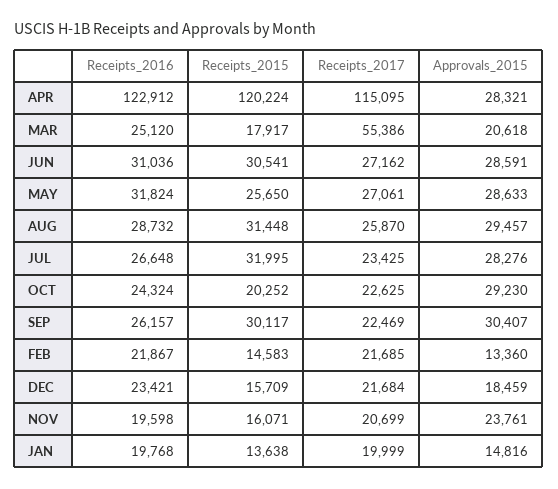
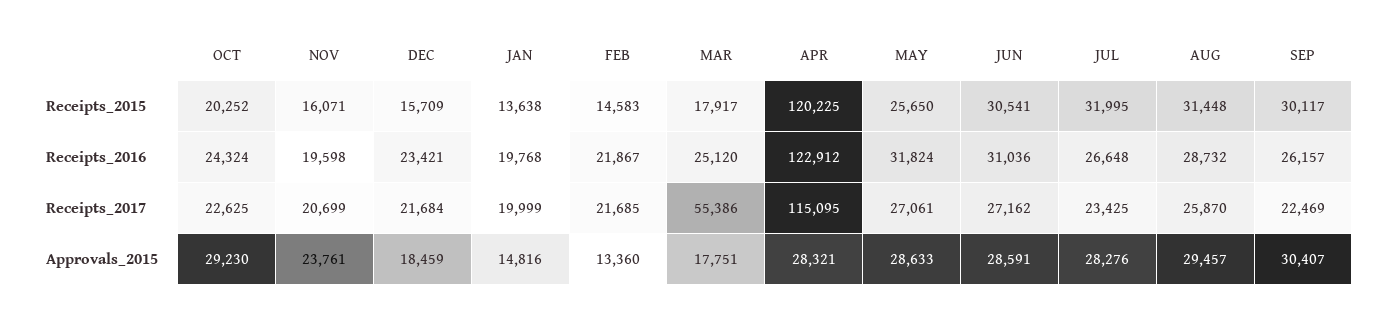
  {
    "Receipts_2016": {
      "APR": 122912,
      "MAR": 25120,
      "JUN": 31036,
      "MAY": 31824,
      "AUG": 28732,
      "JUL": 26648,
      "OCT": 24324,
      "SEP": 26157,
      "FEB": 21867,
      "DEC": 23421,
      "NOV": 19598,
      "JAN": 19768
    },
    "Receipts_2015": {
-     "APR": 120224,
+     "APR": 120225,
      "MAR": 17917,
      "JUN": 30541,
      "MAY": 25650,
      "AUG": 31448,
      "JUL": 31995,
      "OCT": 20252,
      "SEP": 30117,
      "FEB": 14583,
      "DEC": 15709,
      "NOV": 16071,
      "JAN": 13638
    },
    "Receipts_2017": {
      "APR": 115095,
      "MAR": 55386,
      "JUN": 27162,
      "MAY": 27061,
      "AUG": 25870,
      "JUL": 23425,
      "OCT": 22625,
      "SEP": 22469,
      "FEB": 21685,
      "DEC": 21684,
      "NOV": 20699,
      "JAN": 19999
    },
    "Approvals_2015": {
      "APR": 28321,
-     "MAR": 20618,
+     "MAR": 17751,
      "JUN": 28591,
      "MAY": 28633,
      "AUG": 29457,
      "JUL": 28276,
      "OCT": 29230,
      "SEP": 30407,
      "FEB": 13360,
      "DEC": 18459,
      "NOV": 23761,
      "JAN": 14816
    }
  }

